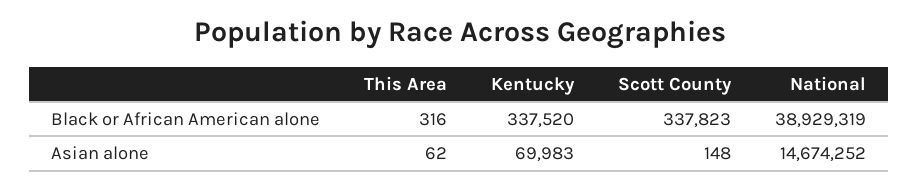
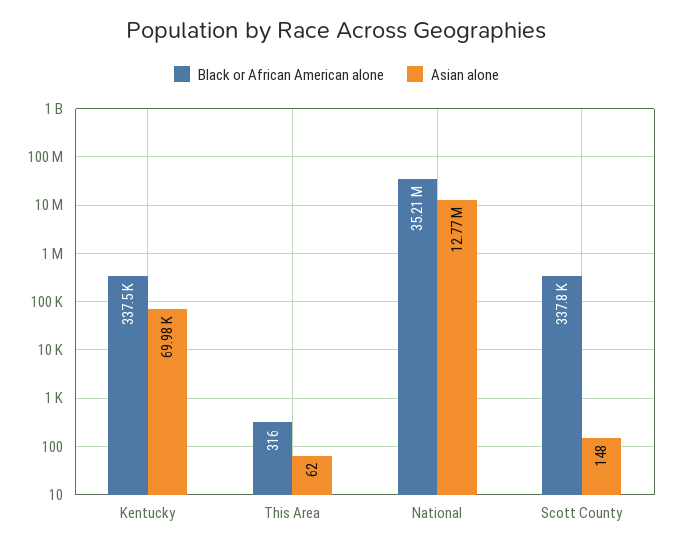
  {
    "Black or African American alone": {
      "This Area": 316,
      "Kentucky": 337520,
      "Scott County": 337823,
-     "National": 38929319
+     "National": 35210000
    },
    "Asian alone": {
      "This Area": 62,
      "Kentucky": 69983,
      "Scott County": 148,
-     "National": 14674252
+     "National": 12770000
    }
  }

